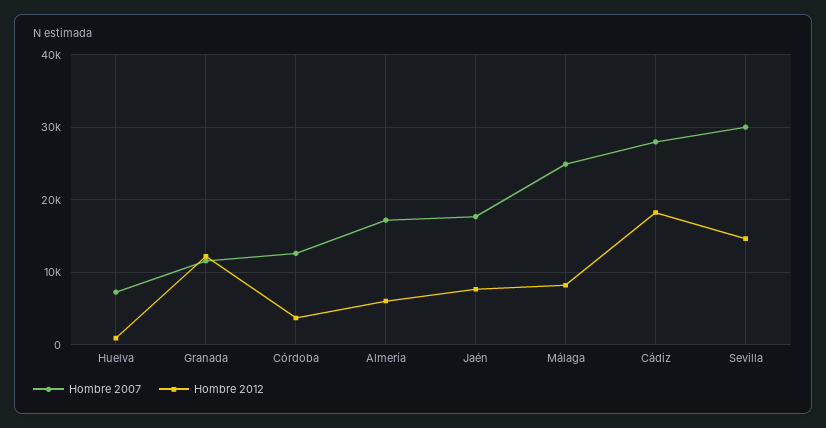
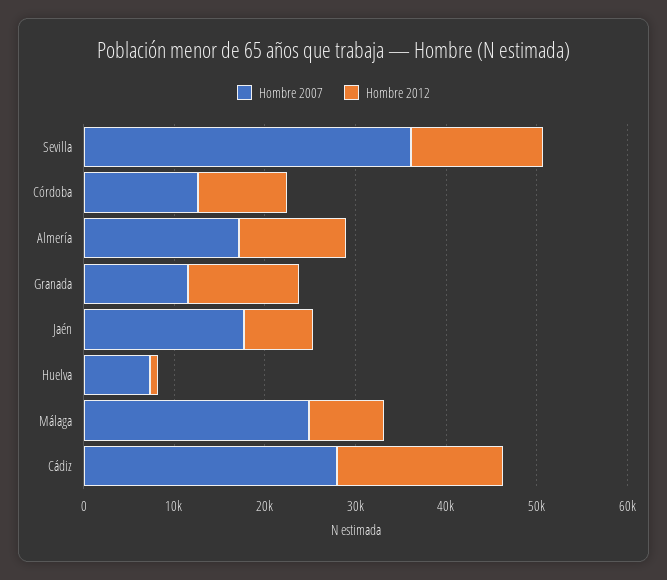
  {
    "Hombre 2007": {
      "Huelva": 7000,
      "Granada": 12000,
      "Córdoba": 13000,
      "Almería": 17000,
      "Jaén": 18000,
      "Málaga": 25000,
      "Cádiz": 28000,
-     "Sevilla": 30000
+     "Sevilla": 36000
    },
    "Hombre 2012": {
      "Huelva": 1000,
      "Granada": 12000,
-     "Córdoba": 4000,
+     "Córdoba": 10000,
-     "Almería": 6000,
+     "Almería": 12000,
      "Jaén": 8000,
      "Málaga": 8000,
      "Cádiz": 18000,
      "Sevilla": 15000
    }
  }

